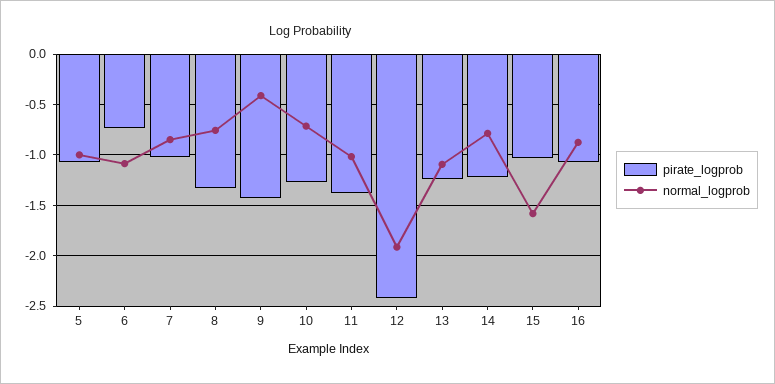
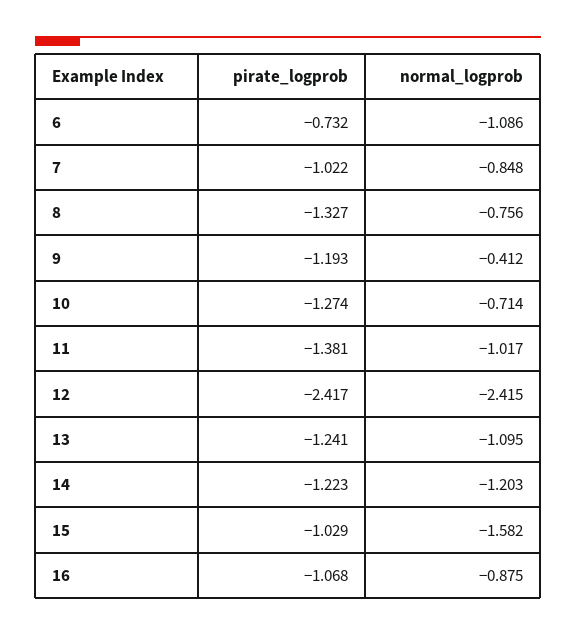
  {
    "pirate_logprob": {
-     "5": -1.1,
      "6": -0.732,
      "7": -1.022,
      "8": -1.327,
-     "9": -1.4,
+     "9": -1.193,
      "10": -1.274,
      "11": -1.381,
      "12": -2.417,
      "13": -1.241,
      "14": -1.223,
      "15": -1.029,
      "16": -1.068
    },
    "normal_logprob": {
-     "5": -1,
      "6": -1.086,
      "7": -0.848,
      "8": -0.756,
      "9": -0.412,
      "10": -0.714,
      "11": -1.017,
-     "12": -1.9,
+     "12": -2.415,
      "13": -1.095,
-     "14": -0.8,
+     "14": -1.203,
      "15": -1.582,
      "16": -0.875
    }
  }

